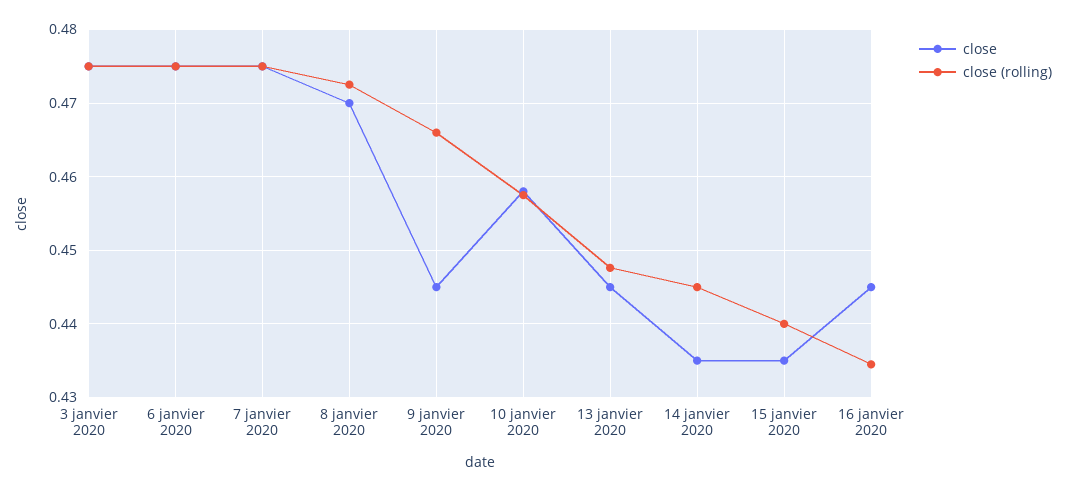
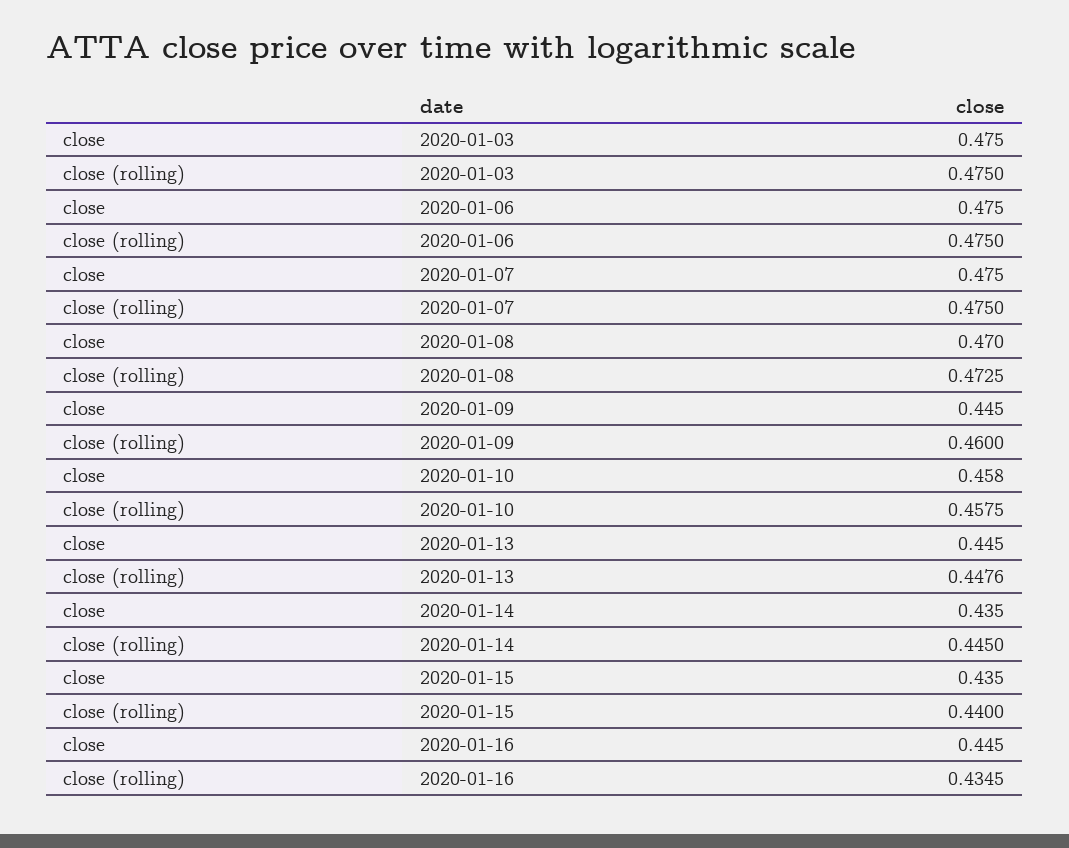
  {
    "close": {
      "3 janvier 2020": 0.475,
      "6 janvier 2020": 0.475,
      "7 janvier 2020": 0.475,
      "8 janvier 2020": 0.47,
      "9 janvier 2020": 0.445,
      "10 janvier 2020": 0.458,
      "13 janvier 2020": 0.445,
      "14 janvier 2020": 0.435,
      "15 janvier 2020": 0.435,
      "16 janvier 2020": 0.445
    },
    "close (rolling)": {
      "3 janvier 2020": 0.475,
      "6 janvier 2020": 0.475,
      "7 janvier 2020": 0.475,
      "8 janvier 2020": 0.4725,
-     "9 janvier 2020": 0.466,
+     "9 janvier 2020": 0.46,
      "10 janvier 2020": 0.4575,
      "13 janvier 2020": 0.4476,
      "14 janvier 2020": 0.445,
      "15 janvier 2020": 0.44,
      "16 janvier 2020": 0.4345
    }
  }

